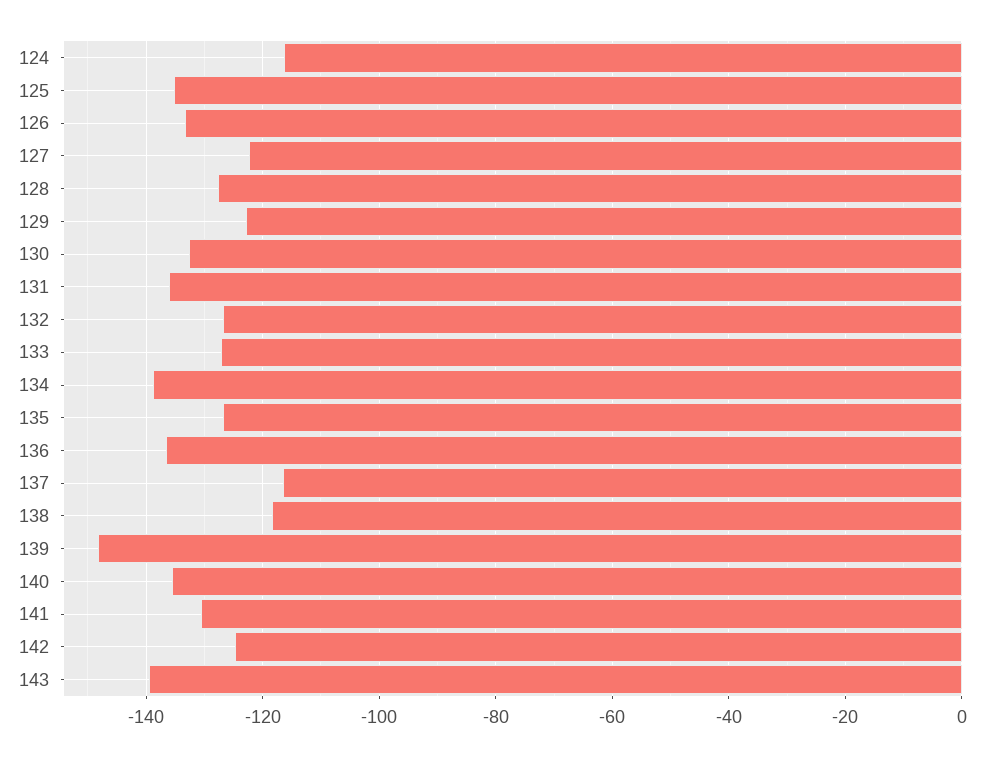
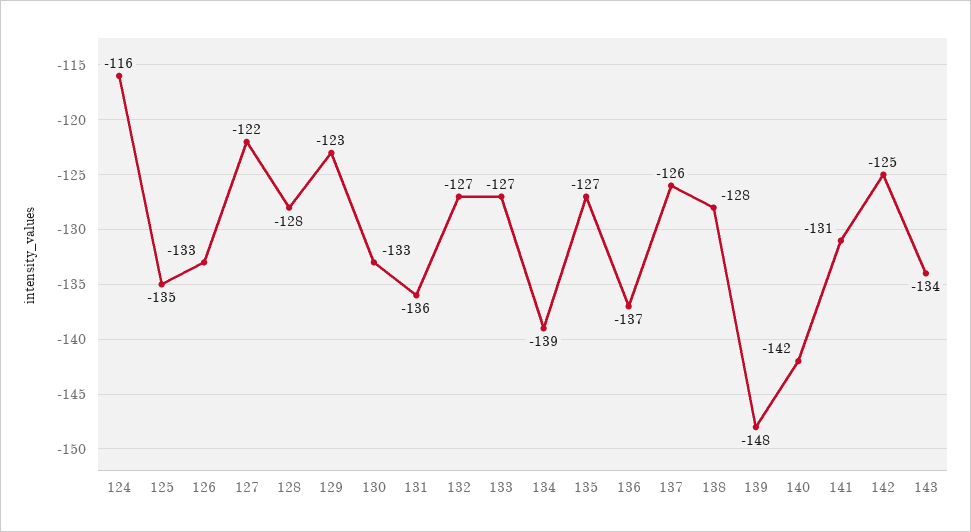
  {
    "124": -116,
    "125": -135,
    "126": -133,
    "127": -122,
    "128": -128,
    "129": -123,
    "130": -133,
    "131": -136,
    "132": -127,
    "133": -127,
    "134": -139,
    "135": -127,
    "136": -137,
-   "137": -116,
+   "137": -126,
-   "138": -118,
+   "138": -128,
    "139": -148,
-   "140": -136,
+   "140": -142,
    "141": -131,
    "142": -125,
-   "143": -140
+   "143": -134
  }

